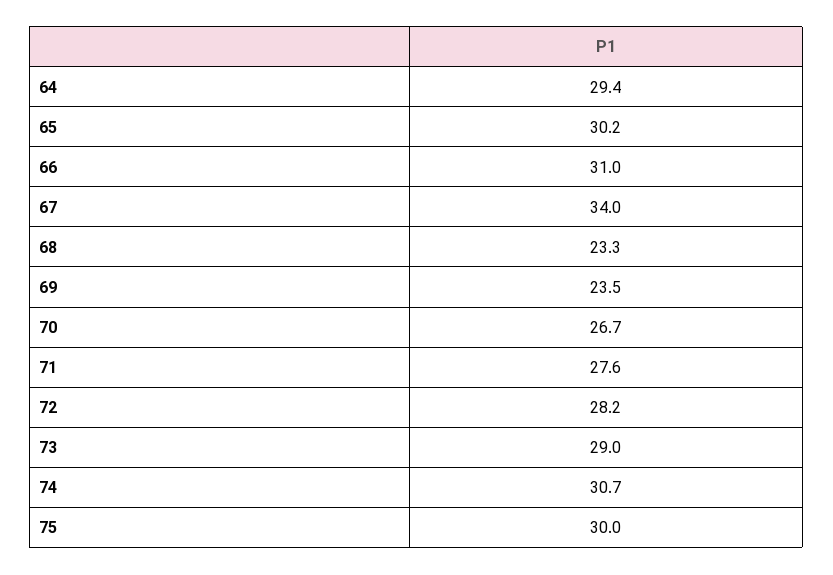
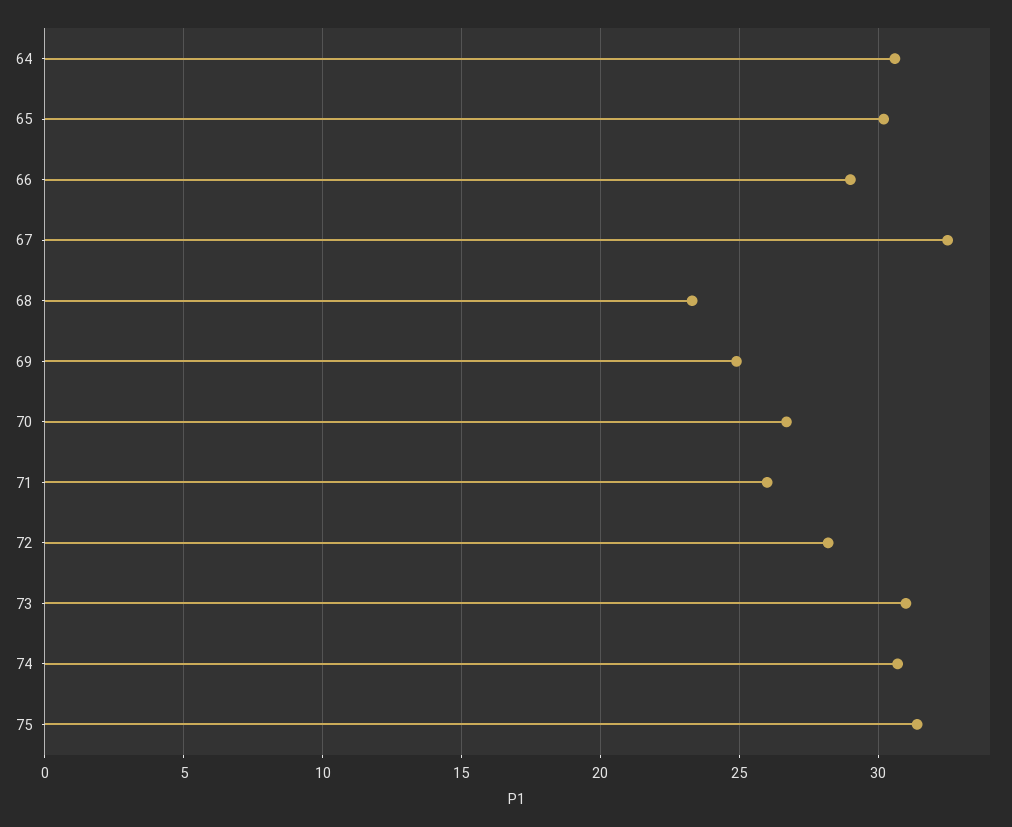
  {
-   "64": 29.4,
+   "64": 30.5,
    "65": 30.2,
-   "66": 31,
+   "66": 29,
-   "67": 34,
+   "67": 32.5,
    "68": 23.3,
-   "69": 23.5,
+   "69": 25,
    "70": 26.7,
-   "71": 27.6,
+   "71": 26,
    "72": 28.2,
-   "73": 29,
+   "73": 31,
    "74": 30.7,
-   "75": 30
+   "75": 31.5
  }

